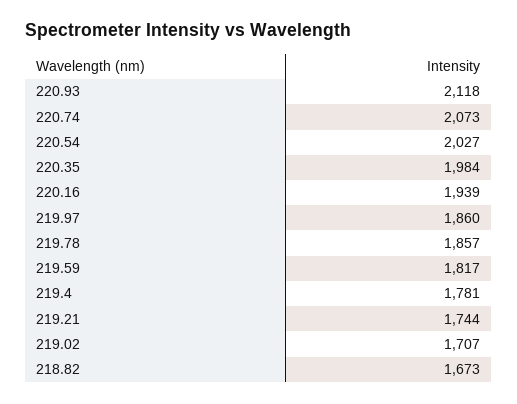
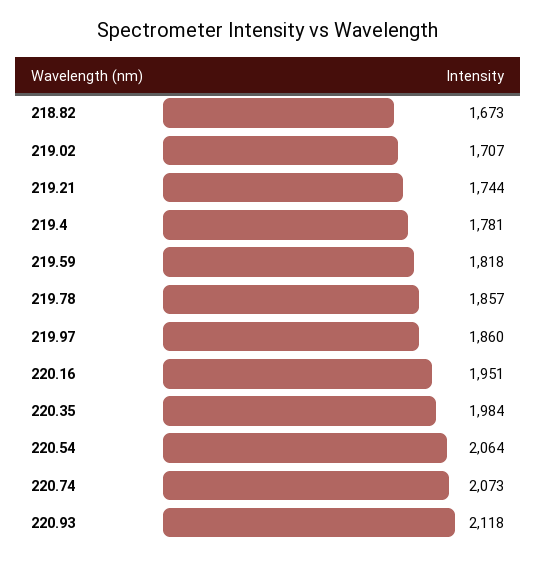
  {
    "220.93": 2118,
    "220.74": 2073,
-   "220.54": 2027,
+   "220.54": 2064,
    "220.35": 1984,
-   "220.16": 1939,
+   "220.16": 1951,
    "219.97": 1860,
    "219.78": 1857,
-   "219.59": 1817,
+   "219.59": 1818,
    "219.4": 1781,
    "219.21": 1744,
    "219.02": 1707,
    "218.82": 1673
  }

